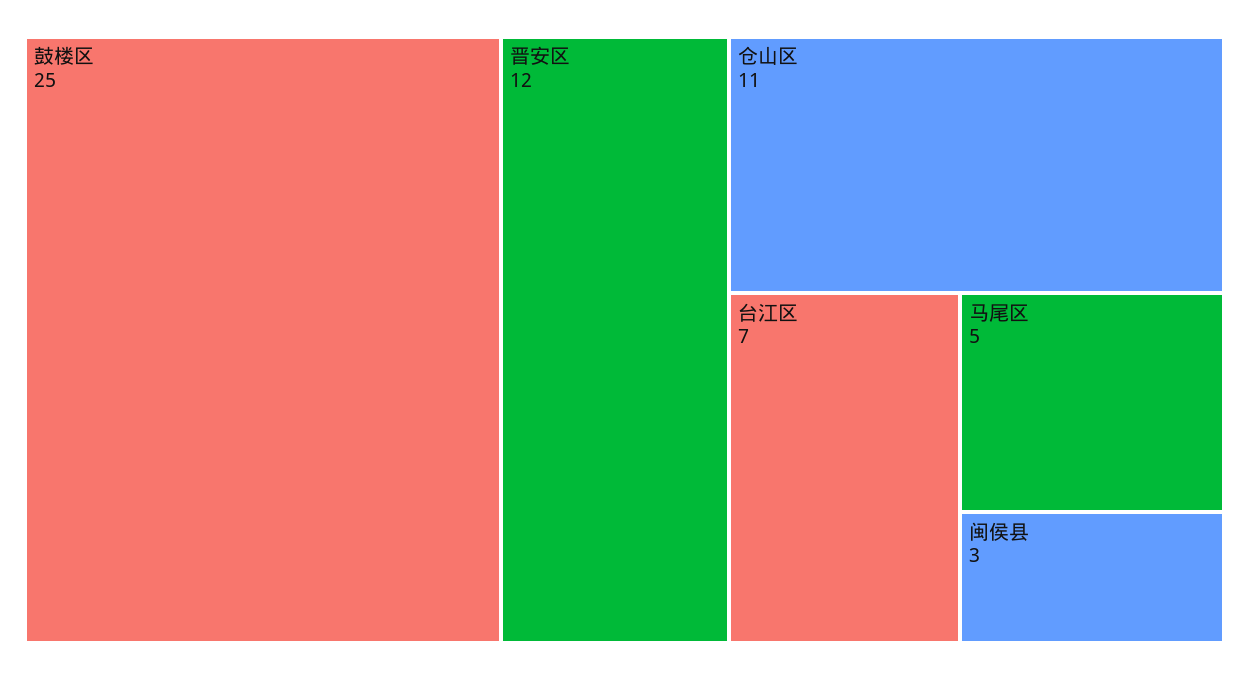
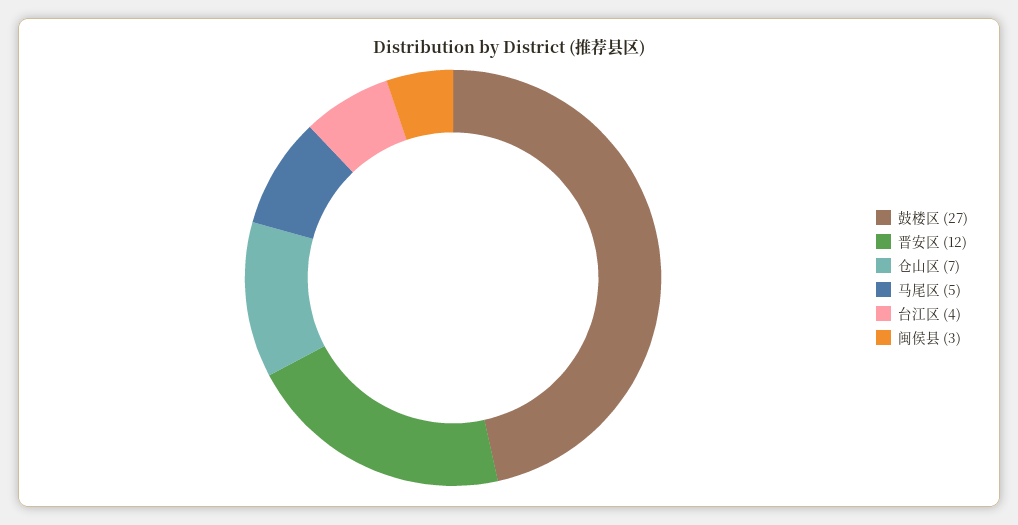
  {
-   "鼓楼区": 25,
+   "鼓楼区": 27,
    "晋安区": 12,
-   "仓山区": 11,
+   "仓山区": 7,
-   "台江区": 7,
+   "台江区": 4,
    "马尾区": 5,
    "闽侯县": 3
  }

